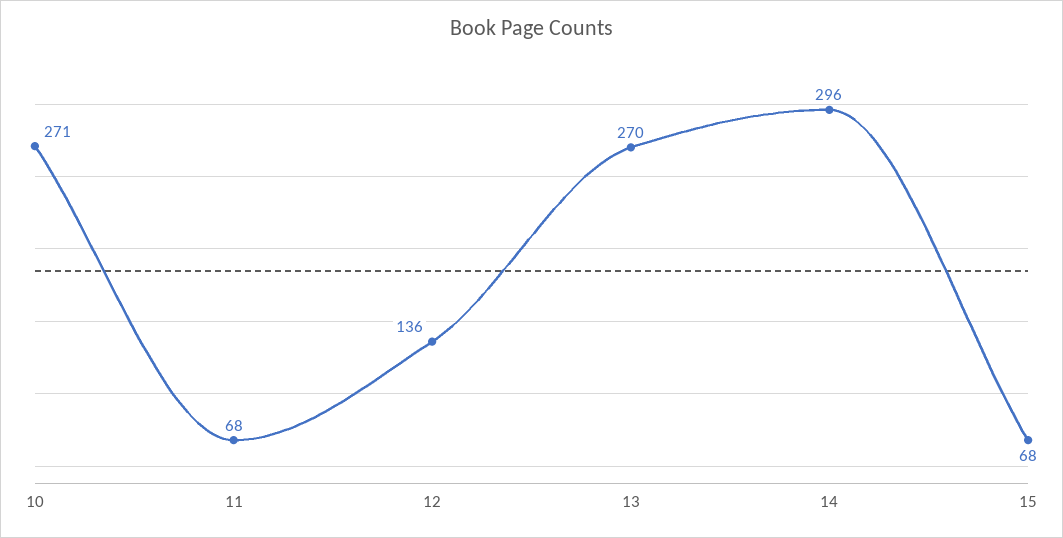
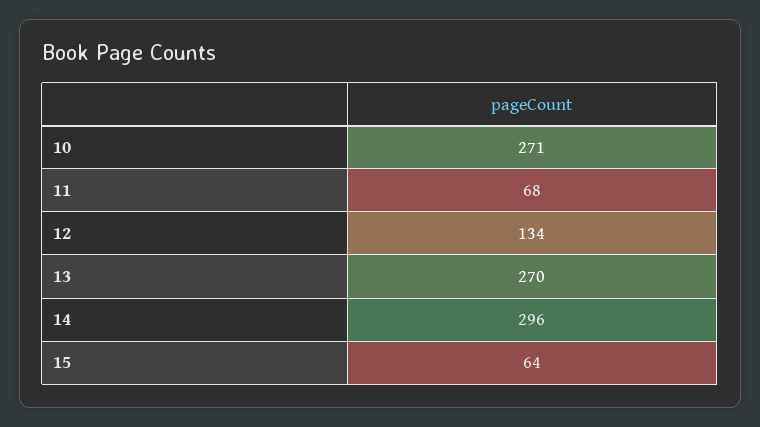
  {
    "10": 271,
    "11": 68,
-   "12": 136,
+   "12": 134,
    "13": 270,
    "14": 296,
-   "15": 68
+   "15": 64
  }

